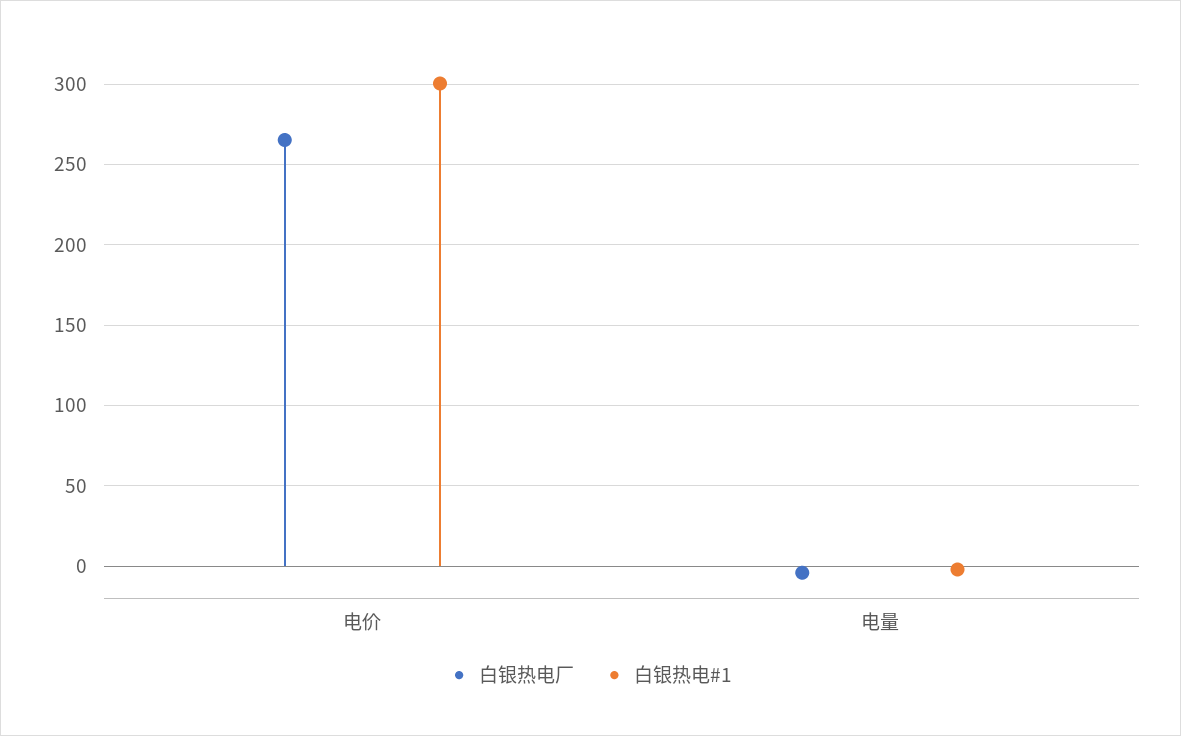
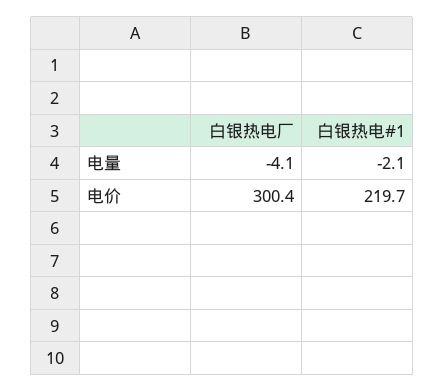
  {
    "白银热电厂": {
-     "电价": 265,
+     "电价": 300.4,
      "电量": -4.1
    },
    "白银热电#1": {
-     "电价": 300,
+     "电价": 219.7,
      "电量": -2.1
    }
  }

